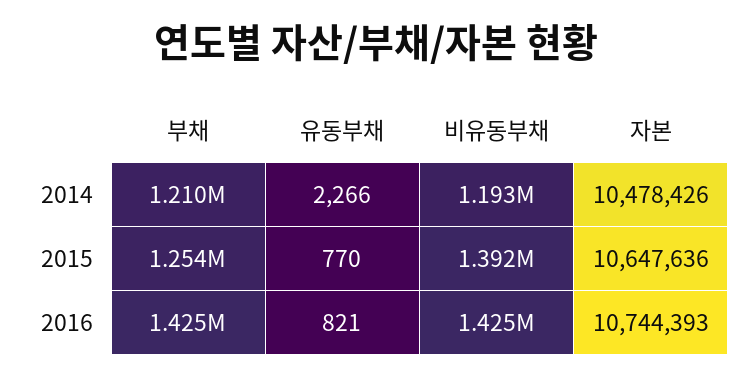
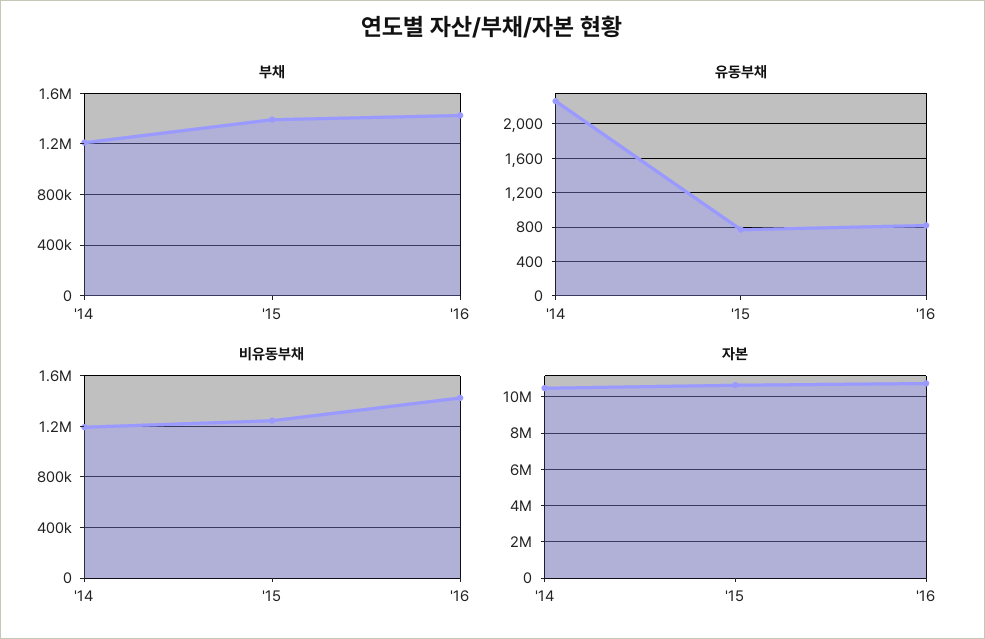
  {
    "부채": {
      "2014": 1210000,
-     "2015": 1254000,
+     "2015": 1400000,
      "2016": 1425000
    },
    "유동부채": {
      "2014": 2266,
      "2015": 770,
      "2016": 821
    },
    "비유동부채": {
      "2014": 1193000,
-     "2015": 1392000,
+     "2015": 1250000,
      "2016": 1425000
    },
    "자본": {
      "2014": 10478426,
      "2015": 10647636,
      "2016": 10744393
    }
  }

